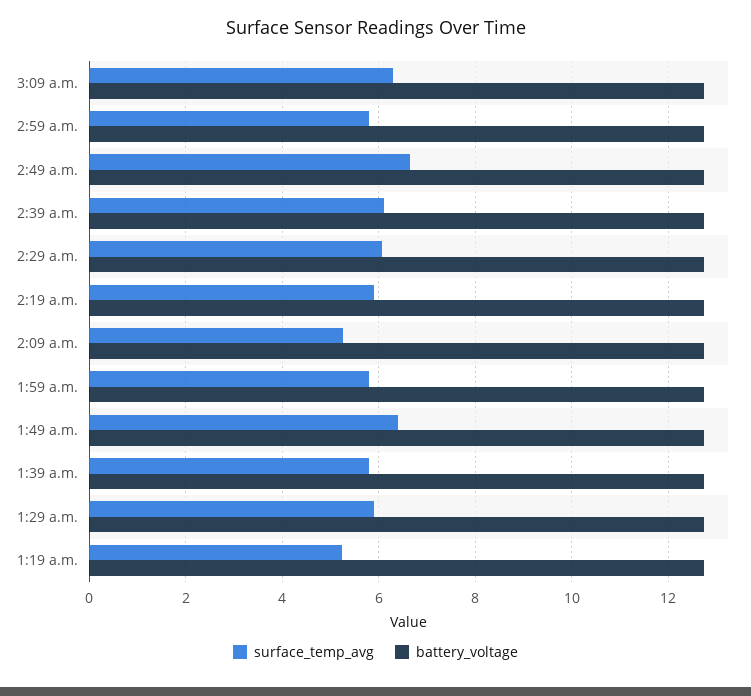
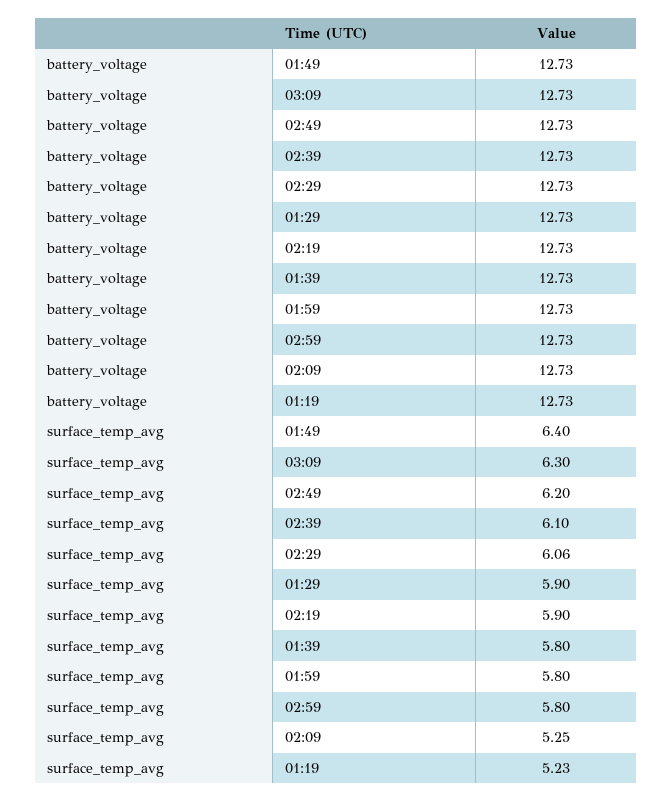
  {
    "surface_temp_avg": {
      "3:09 a.m.": 6.3,
      "2:59 a.m.": 5.8,
-     "2:49 a.m.": 6.6,
+     "2:49 a.m.": 6.2,
      "2:39 a.m.": 6.1,
      "2:29 a.m.": 6.06,
      "2:19 a.m.": 5.9,
      "2:09 a.m.": 5.25,
      "1:59 a.m.": 5.8,
      "1:49 a.m.": 6.4,
      "1:39 a.m.": 5.8,
      "1:29 a.m.": 5.9,
      "1:19 a.m.": 5.23
    },
    "battery_voltage": {
      "3:09 a.m.": 12.73,
      "2:59 a.m.": 12.73,
      "2:49 a.m.": 12.73,
      "2:39 a.m.": 12.73,
      "2:29 a.m.": 12.73,
      "2:19 a.m.": 12.73,
      "2:09 a.m.": 12.73,
      "1:59 a.m.": 12.73,
      "1:49 a.m.": 12.73,
      "1:39 a.m.": 12.73,
      "1:29 a.m.": 12.73,
      "1:19 a.m.": 12.73
    }
  }

